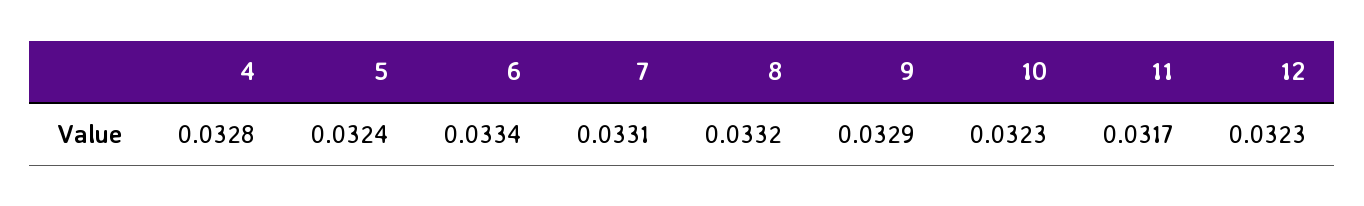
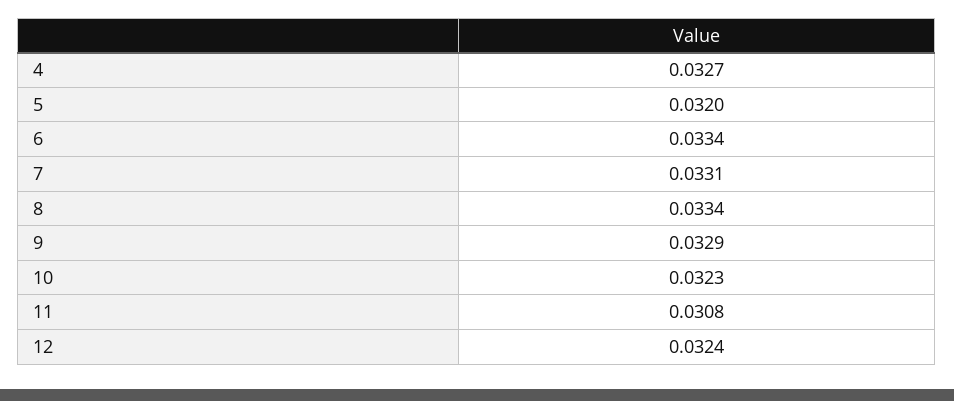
  {
-   "4": 0.0328,
+   "4": 0.0327,
-   "5": 0.0324,
+   "5": 0.032,
    "6": 0.0334,
    "7": 0.0331,
-   "8": 0.0332,
+   "8": 0.0334,
    "9": 0.0329,
    "10": 0.0323,
-   "11": 0.0317,
+   "11": 0.0308,
-   "12": 0.0323
+   "12": 0.0324
  }

